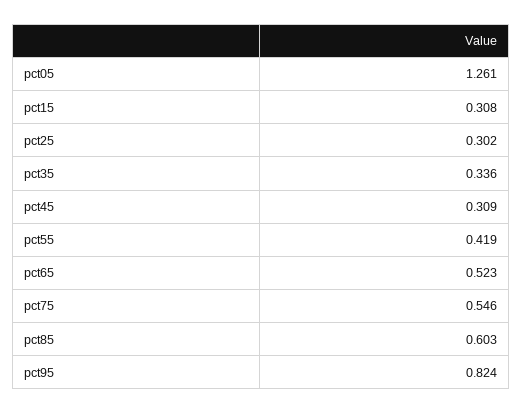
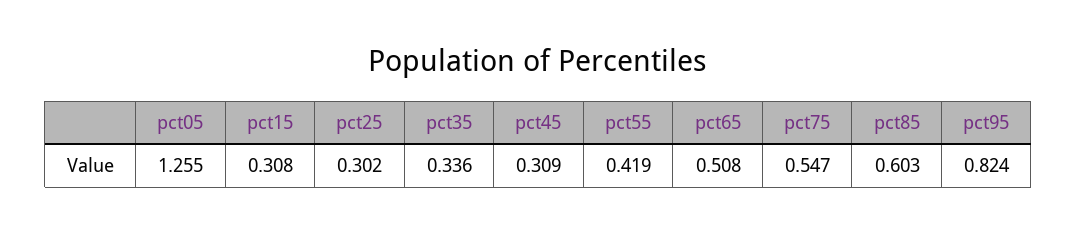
  {
-   "pct05": 1.261,
+   "pct05": 1.255,
    "pct15": 0.308,
    "pct25": 0.302,
    "pct35": 0.336,
    "pct45": 0.309,
    "pct55": 0.419,
-   "pct65": 0.523,
+   "pct65": 0.508,
-   "pct75": 0.546,
+   "pct75": 0.547,
    "pct85": 0.603,
    "pct95": 0.824
  }

